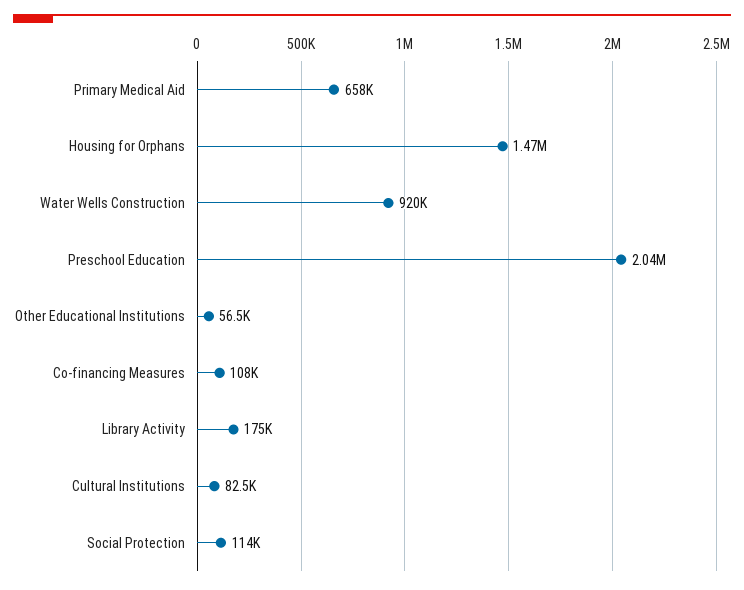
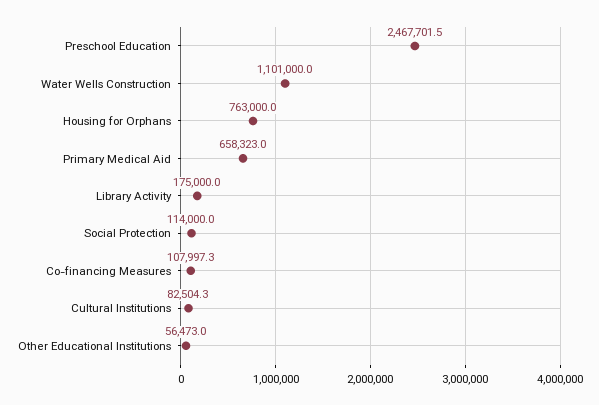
  {
    "Primary Medical Aid": 658323,
-   "Housing for Orphans": 1470000,
+   "Housing for Orphans": 763000,
-   "Water Wells Construction": 920000,
+   "Water Wells Construction": 1101000,
-   "Preschool Education": 2040000,
+   "Preschool Education": 2467701.5,
    "Other Educational Institutions": 56473,
    "Co-financing Measures": 107997.3,
    "Library Activity": 175000,
    "Cultural Institutions": 82504.3,
    "Social Protection": 114000
  }

